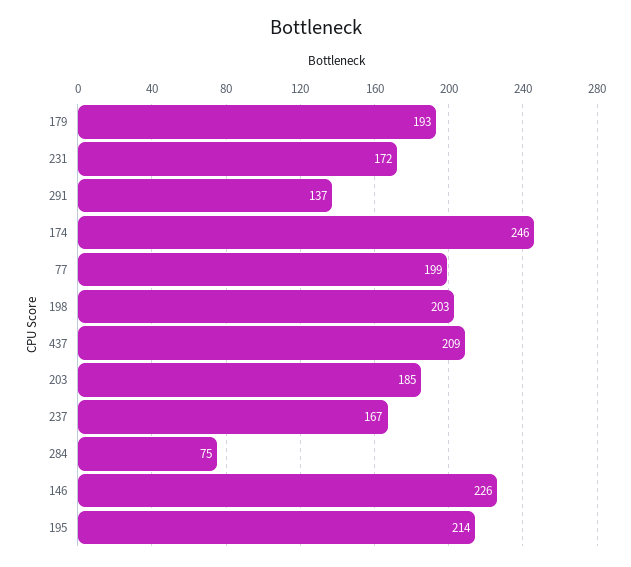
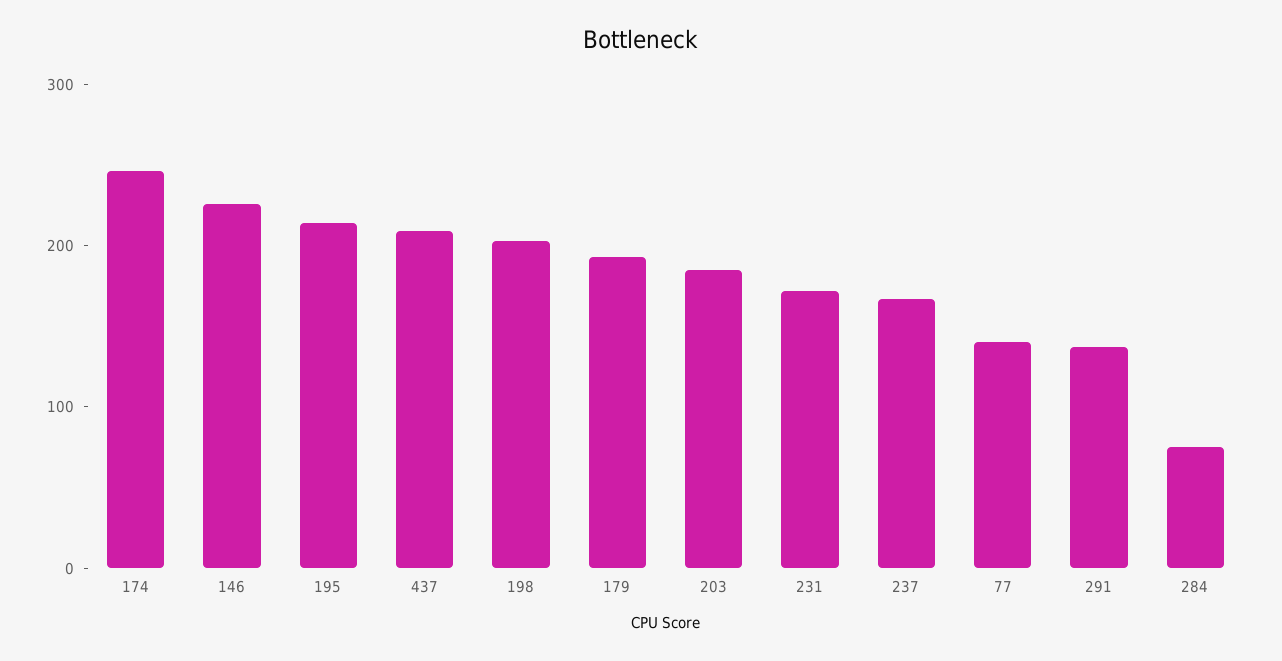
  {
    "179": 193,
    "231": 172,
    "291": 137,
    "174": 246,
-   "77": 199,
+   "77": 140,
    "198": 203,
    "437": 209,
    "203": 185,
    "237": 167,
    "284": 75,
    "146": 226,
    "195": 214
  }

